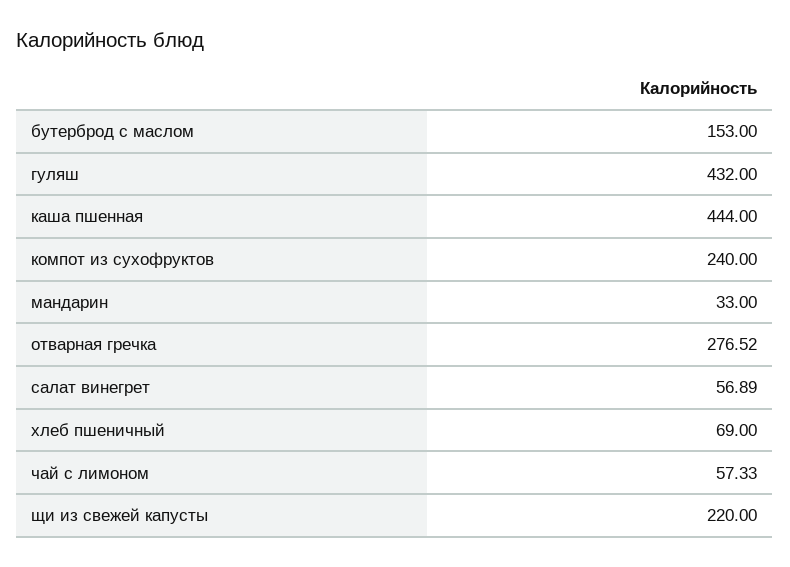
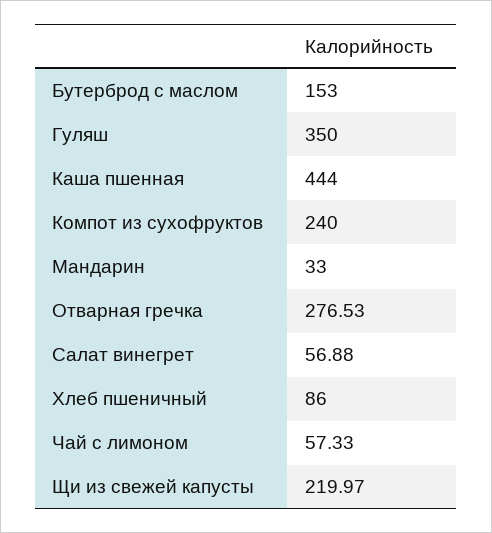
  {
    "бутерброд с маслом": 153,
-   "гуляш": 432,
+   "гуляш": 350,
    "каша пшенная": 444,
    "компот из сухофруктов": 240,
    "мандарин": 33,
-   "отварная гречка": 276.52,
+   "отварная гречка": 276.53,
-   "салат винегрет": 56.89,
+   "салат винегрет": 56.88,
-   "хлеб пшеничный": 69,
+   "хлеб пшеничный": 86,
    "чай с лимоном": 57.33,
-   "щи из свежей капусты": 220
+   "щи из свежей капусты": 219.97
  }

